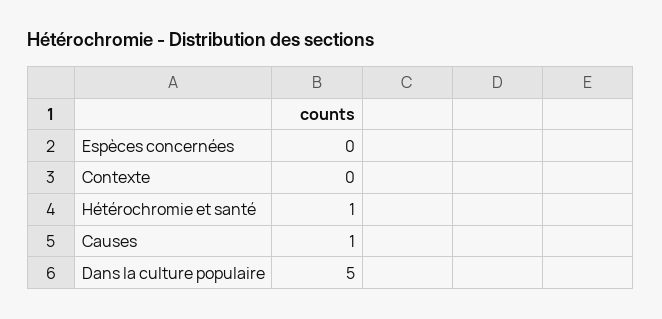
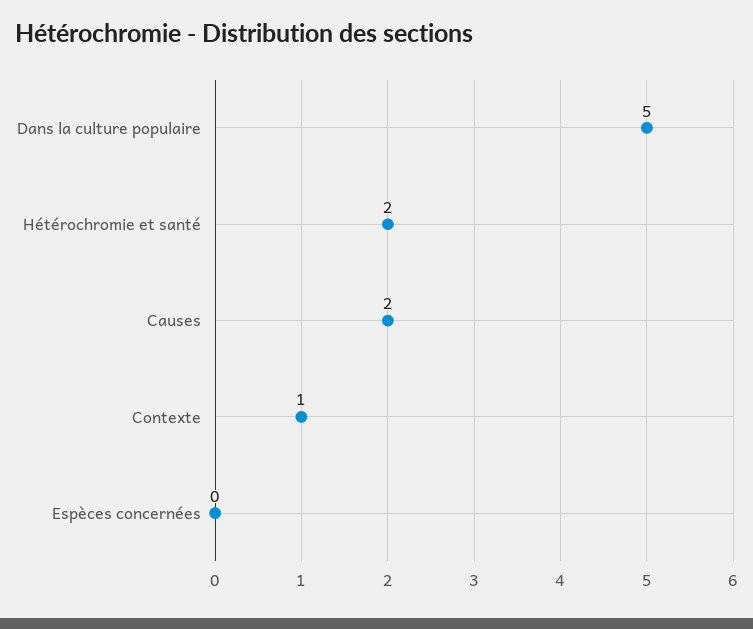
  {
    "Espèces concernées": 0,
-   "Contexte": 0,
+   "Contexte": 1,
-   "Hétérochromie et santé": 1,
+   "Hétérochromie et santé": 2,
-   "Causes": 1,
+   "Causes": 2,
    "Dans la culture populaire": 5
  }

